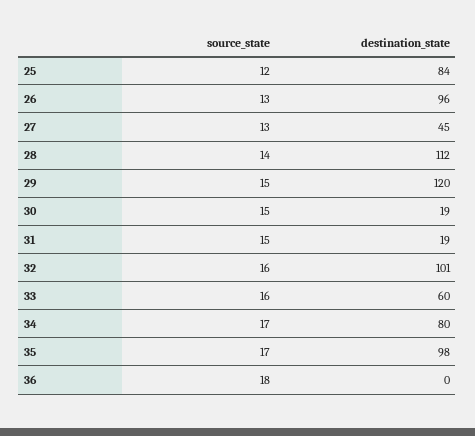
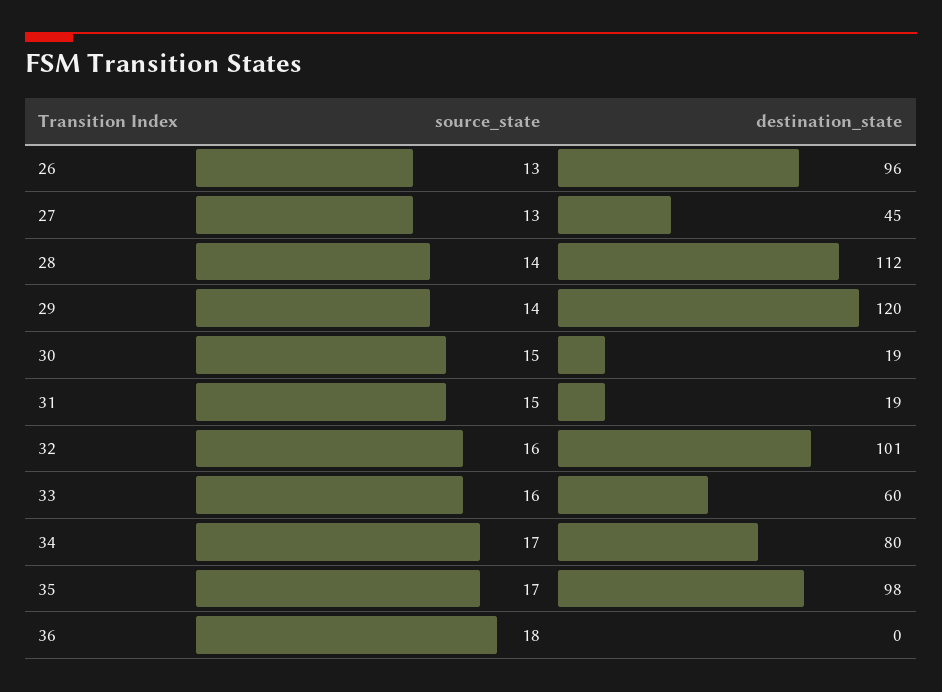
  {
    "source_state": {
-     "25": 12,
      "26": 13,
      "27": 13,
      "28": 14,
-     "29": 15,
+     "29": 14,
      "30": 15,
      "31": 15,
      "32": 16,
      "33": 16,
      "34": 17,
      "35": 17,
      "36": 18
    },
    "destination_state": {
-     "25": 84,
      "26": 96,
      "27": 45,
      "28": 112,
      "29": 120,
      "30": 19,
      "31": 19,
      "32": 101,
      "33": 60,
      "34": 80,
      "35": 98,
      "36": 0
    }
  }

